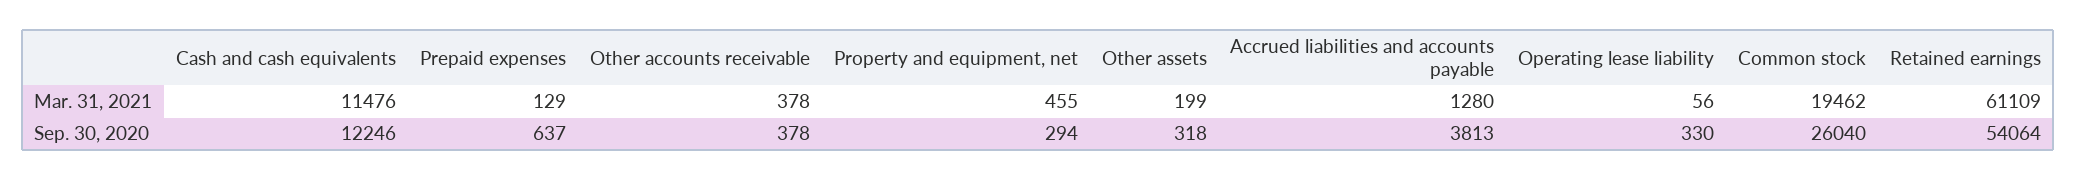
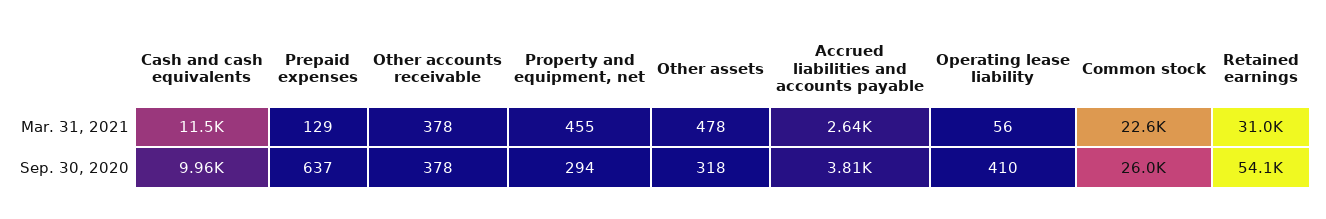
  {
    "Cash and cash equivalents": {
      "Mar. 31, 2021": 11476,
-     "Sep. 30, 2020": 12246
+     "Sep. 30, 2020": 9960
    },
    "Prepaid expenses": {
      "Mar. 31, 2021": 129,
      "Sep. 30, 2020": 637
    },
    "Other accounts receivable": {
      "Mar. 31, 2021": 378,
      "Sep. 30, 2020": 378
    },
    "Property and equipment, net": {
      "Mar. 31, 2021": 455,
      "Sep. 30, 2020": 294
    },
    "Other assets": {
-     "Mar. 31, 2021": 199,
+     "Mar. 31, 2021": 478,
      "Sep. 30, 2020": 318
    },
    "Accrued liabilities and accounts payable": {
-     "Mar. 31, 2021": 1280,
+     "Mar. 31, 2021": 2640,
      "Sep. 30, 2020": 3813
    },
    "Operating lease liability": {
      "Mar. 31, 2021": 56,
-     "Sep. 30, 2020": 330
+     "Sep. 30, 2020": 410
    },
    "Common stock": {
-     "Mar. 31, 2021": 19462,
+     "Mar. 31, 2021": 22600,
      "Sep. 30, 2020": 26040
    },
    "Retained earnings": {
-     "Mar. 31, 2021": 61109,
+     "Mar. 31, 2021": 31000,
      "Sep. 30, 2020": 54064
    }
  }

